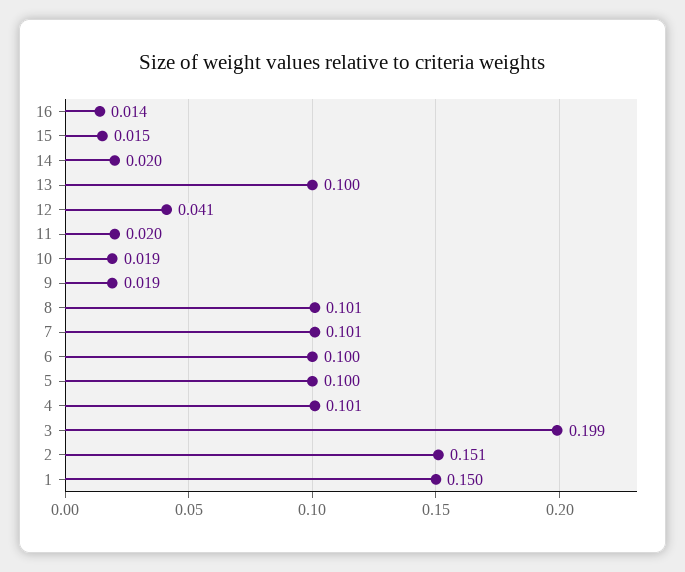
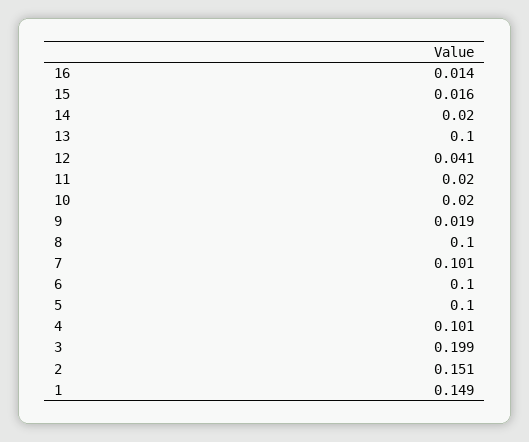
  {
    "16": 0.014,
-   "15": 0.015,
+   "15": 0.016,
    "14": 0.02,
    "13": 0.1,
    "12": 0.041,
    "11": 0.02,
-   "10": 0.019,
+   "10": 0.02,
    "9": 0.019,
-   "8": 0.101,
+   "8": 0.1,
    "7": 0.101,
    "6": 0.1,
    "5": 0.1,
    "4": 0.101,
    "3": 0.199,
    "2": 0.151,
-   "1": 0.15
+   "1": 0.149
  }

